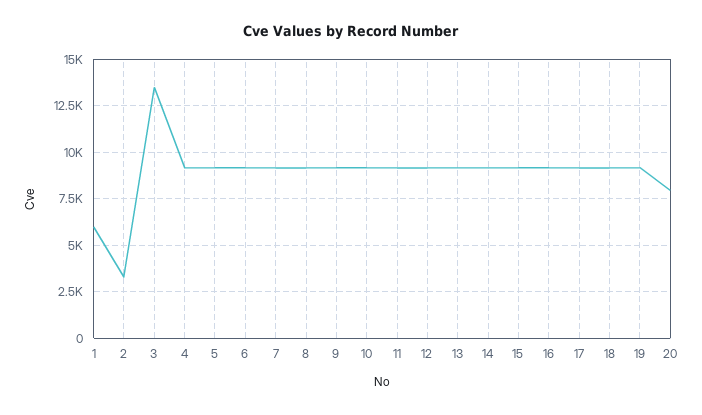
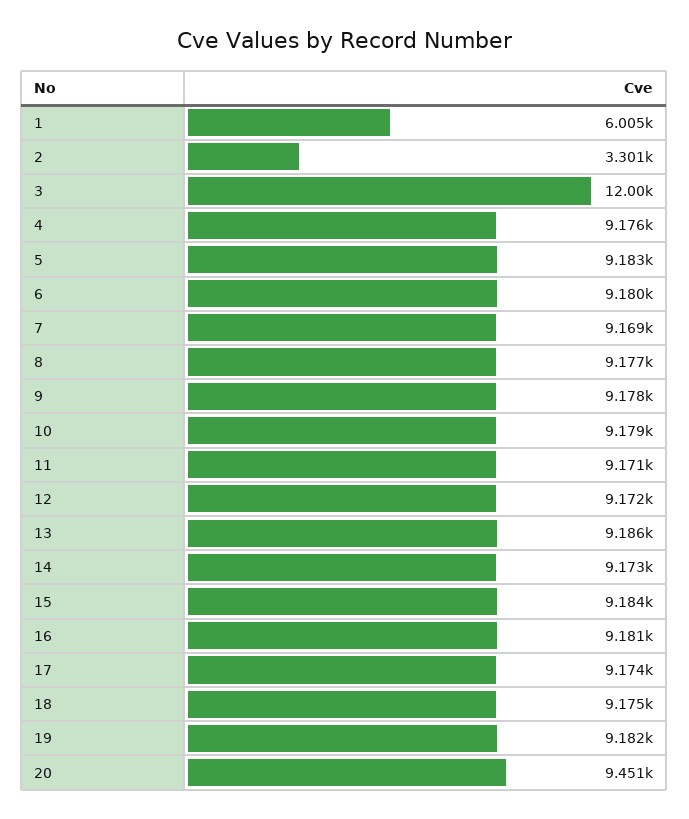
  {
    "1": 6005,
    "2": 3301,
-   "3": 13500,
+   "3": 12000,
    "4": 9176,
    "5": 9183,
    "6": 9180,
    "7": 9169,
    "8": 9177,
    "9": 9178,
    "10": 9179,
    "11": 9171,
    "12": 9172,
    "13": 9186,
    "14": 9173,
    "15": 9184,
    "16": 9181,
    "17": 9174,
    "18": 9175,
    "19": 9182,
-   "20": 8000
+   "20": 9451
  }

